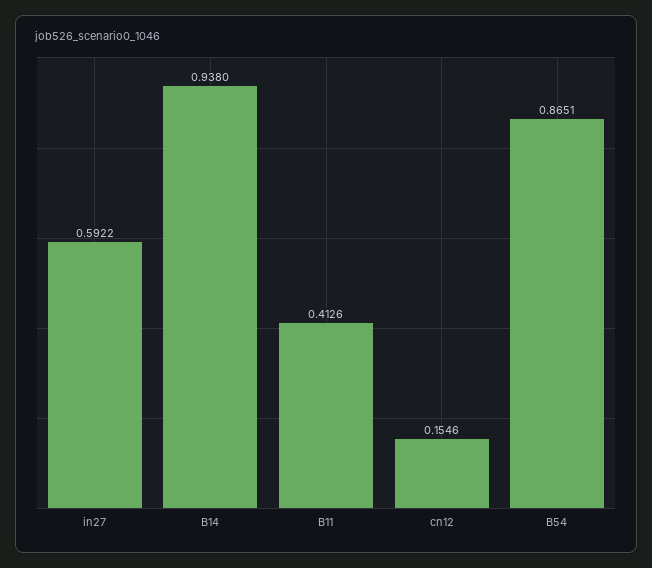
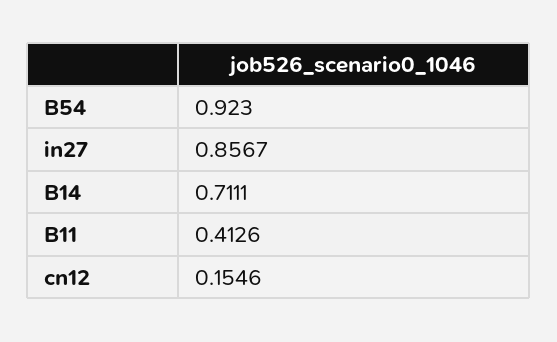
  {
-   "in27": 0.5922,
+   "in27": 0.8567,
-   "B14": 0.938,
+   "B14": 0.7111,
    "B11": 0.4126,
    "cn12": 0.1546,
-   "B54": 0.8651
+   "B54": 0.923
  }

